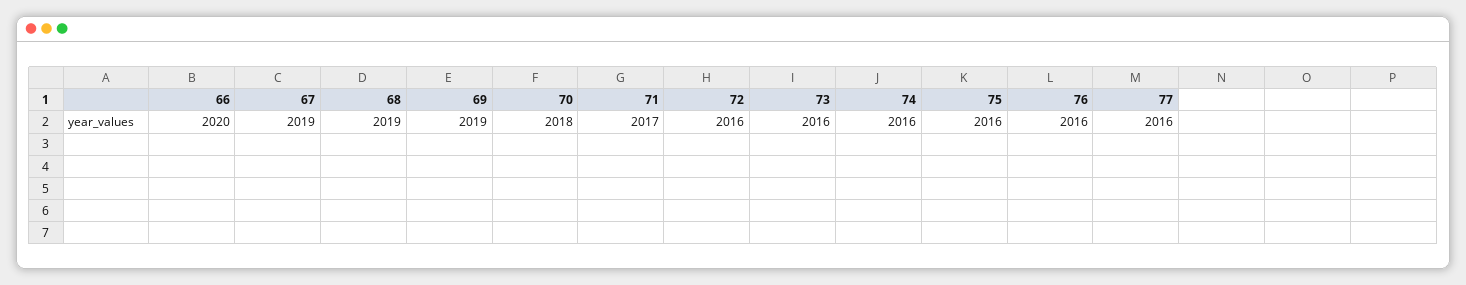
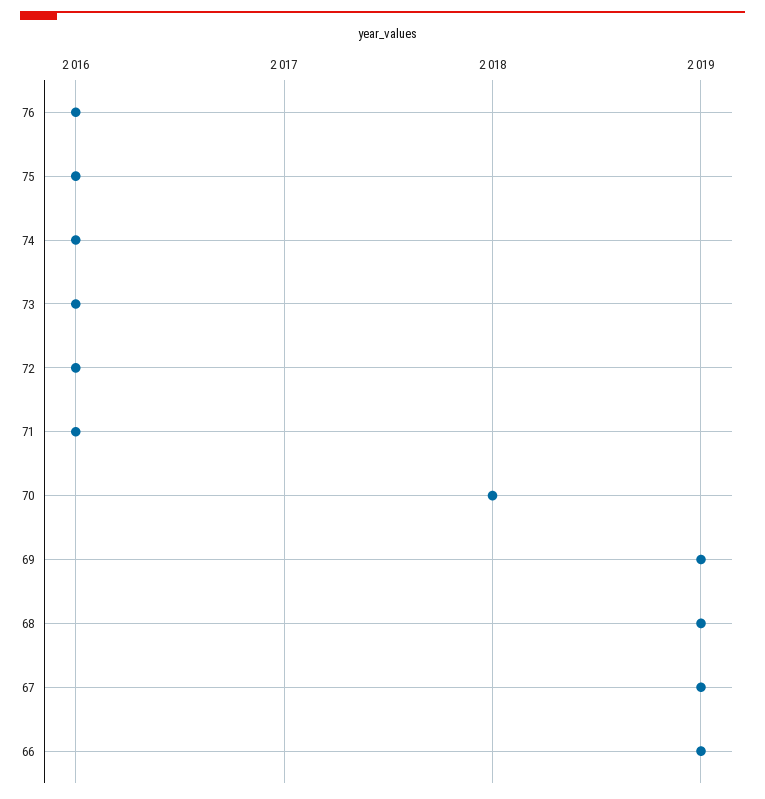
  {
-   "66": 2020,
+   "66": 2019,
    "67": 2019,
    "68": 2019,
    "69": 2019,
    "70": 2018,
-   "71": 2017,
+   "71": 2016,
    "72": 2016,
    "73": 2016,
    "74": 2016,
    "75": 2016,
-   "76": 2016,
+   "76": 2016
-   "77": 2016
  }

